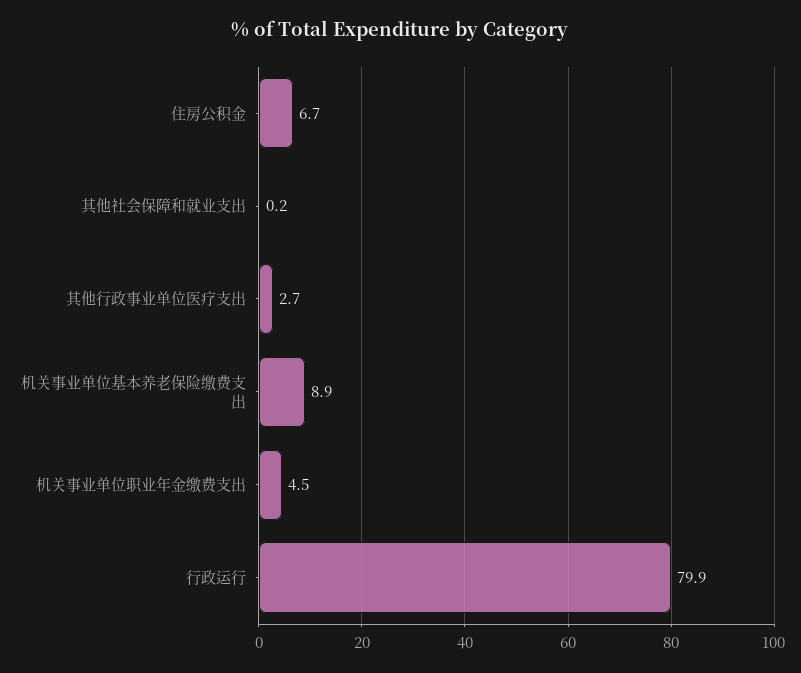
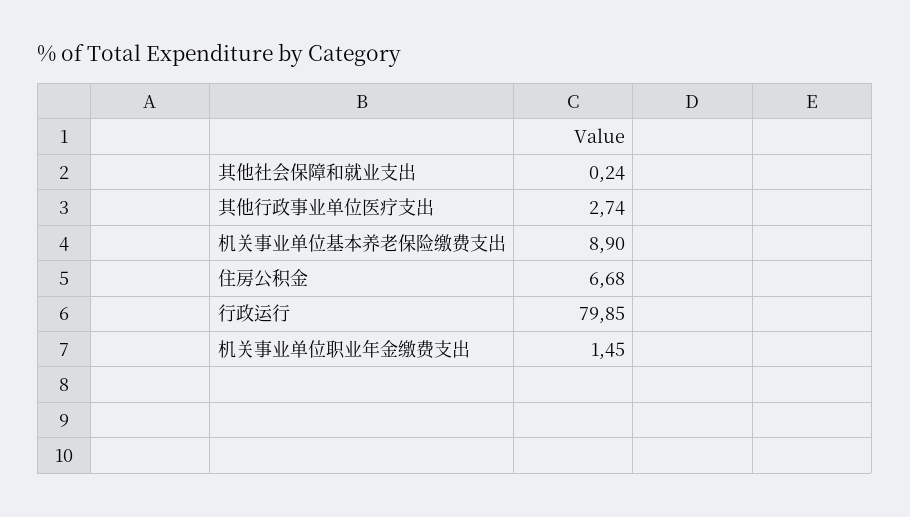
  {
    "住房公积金": 6.68,
    "其他社会保障和就业支出": 0.24,
    "其他行政事业单位医疗支出": 2.74,
    "机关事业单位基本养老保险缴费支出": 8.9,
-   "机关事业单位职业年金缴费支出": 4.5,
+   "机关事业单位职业年金缴费支出": 1.45,
    "行政运行": 79.85
  }

